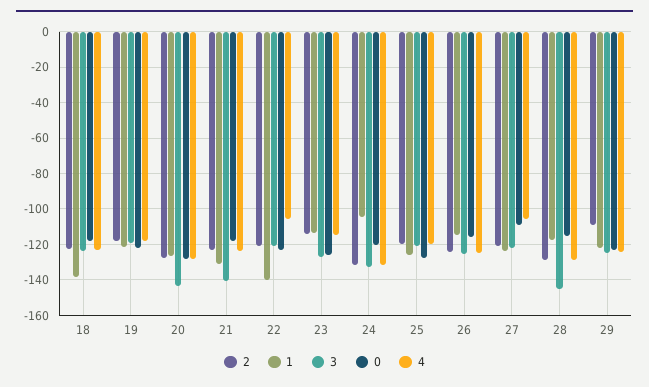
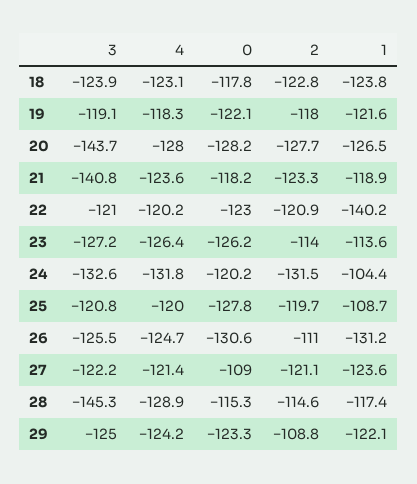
  {
    "2": {
      "18": -122.8,
      "19": -118,
      "20": -127.7,
      "21": -123.3,
      "22": -120.9,
      "23": -114,
      "24": -131.5,
      "25": -119.7,
-     "26": -125,
+     "26": -111,
      "27": -121.1,
-     "28": -130,
+     "28": -114.6,
      "29": -108.8
    },
    "1": {
-     "18": -140,
+     "18": -123.8,
      "19": -121.6,
      "20": -126.5,
-     "21": -130,
+     "21": -118.9,
      "22": -140.2,
      "23": -113.6,
      "24": -104.4,
-     "25": -125,
+     "25": -108.7,
-     "26": -115,
+     "26": -131.2,
      "27": -123.6,
      "28": -117.4,
      "29": -122.1
    },
    "3": {
      "18": -123.9,
      "19": -119.1,
      "20": -143.7,
      "21": -140.8,
      "22": -121,
      "23": -127.2,
      "24": -132.6,
      "25": -120.8,
      "26": -125.5,
      "27": -122.2,
      "28": -145.3,
      "29": -125
    },
    "0": {
      "18": -117.8,
      "19": -122.1,
      "20": -128.2,
      "21": -118.2,
      "22": -123,
      "23": -126.2,
      "24": -120.2,
      "25": -127.8,
-     "26": -115,
+     "26": -130.6,
      "27": -109,
      "28": -115.3,
      "29": -123.3
    },
    "4": {
      "18": -123.1,
      "19": -118.3,
      "20": -128,
      "21": -123.6,
-     "22": -105,
+     "22": -120.2,
-     "23": -115,
+     "23": -126.4,
      "24": -131.8,
      "25": -120,
      "26": -124.7,
-     "27": -105,
+     "27": -121.4,
      "28": -128.9,
      "29": -124.2
    }
  }

